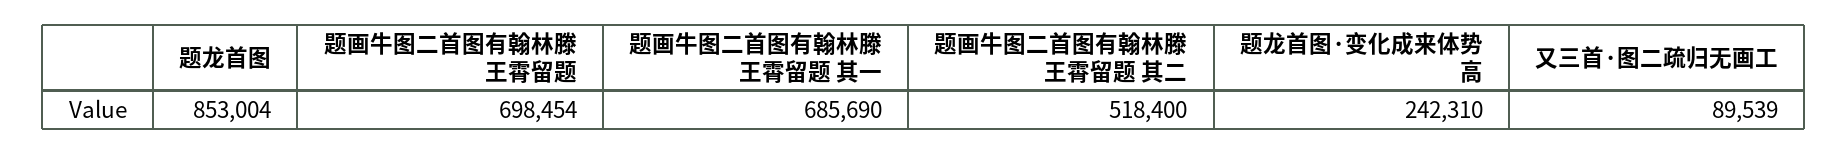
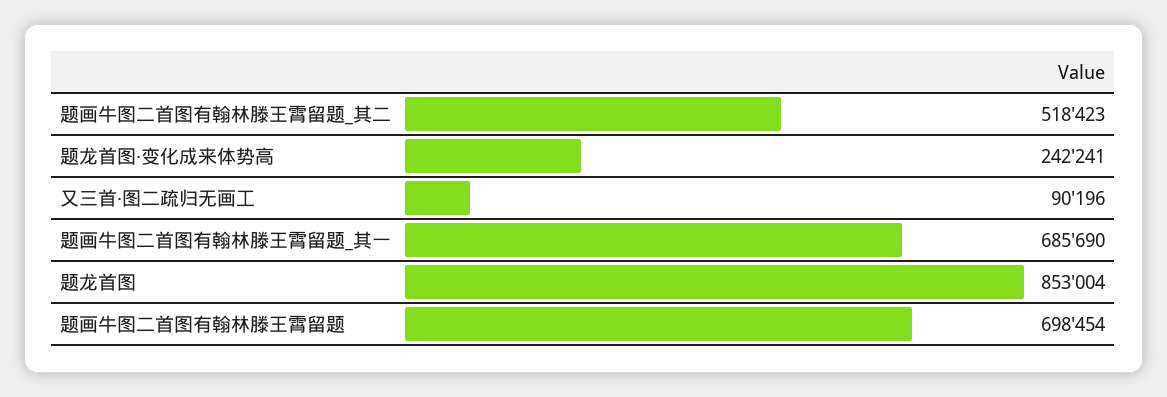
  {
    "题龙首图": 853004,
    "题画牛图二首图有翰林滕王霄留题": 698454,
    "题画牛图二首图有翰林滕王霄留题 其一": 685690,
-   "题画牛图二首图有翰林滕王霄留题 其二": 518400,
+   "题画牛图二首图有翰林滕王霄留题 其二": 518423,
-   "题龙首图·变化成来体势高": 242310,
+   "题龙首图·变化成来体势高": 242241,
-   "又三首·图二疏归无画工": 89539
+   "又三首·图二疏归无画工": 90196
  }

